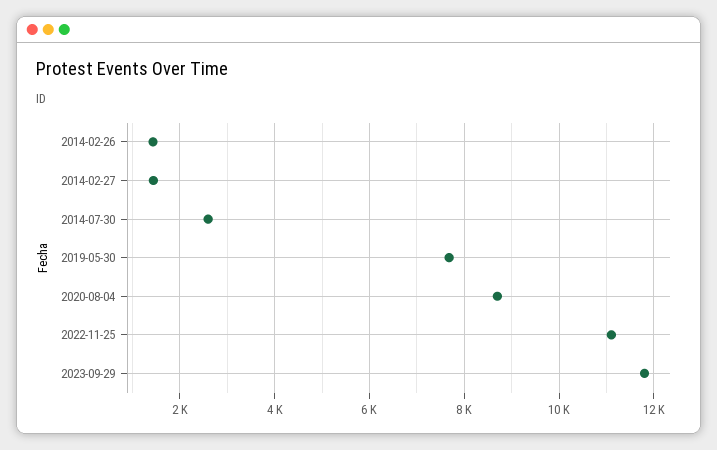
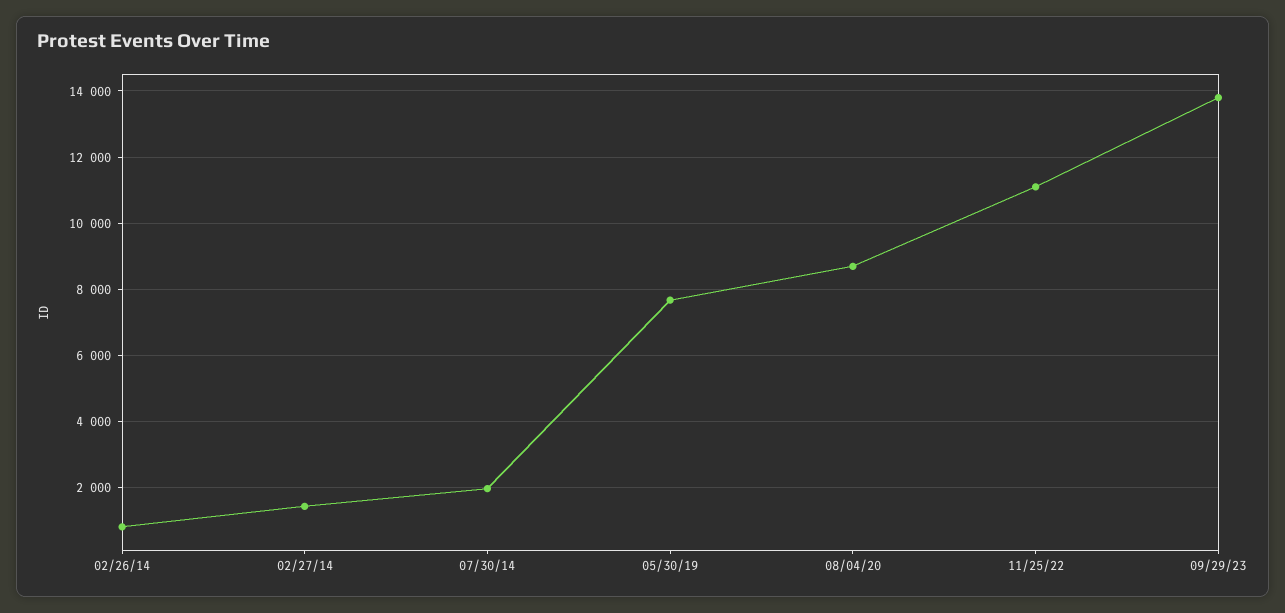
  {
-   "2014-02-26": 1400,
+   "2014-02-26": 800,
    "2014-02-27": 1400,
-   "2014-07-30": 2600,
+   "2014-07-30": 2000,
    "2019-05-30": 7600,
    "2020-08-04": 8600,
    "2022-11-25": 11200,
-   "2023-09-29": 11800
+   "2023-09-29": 13800
  }

